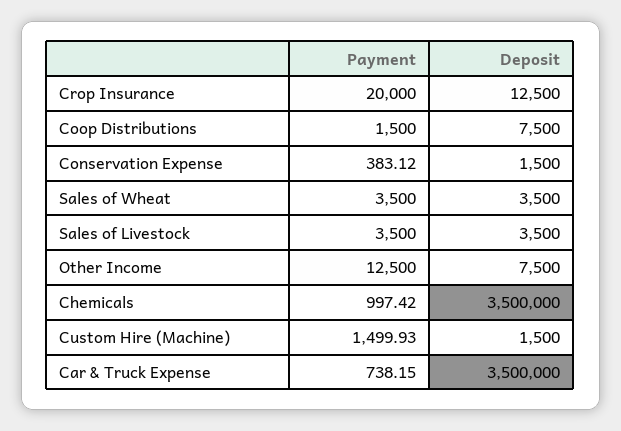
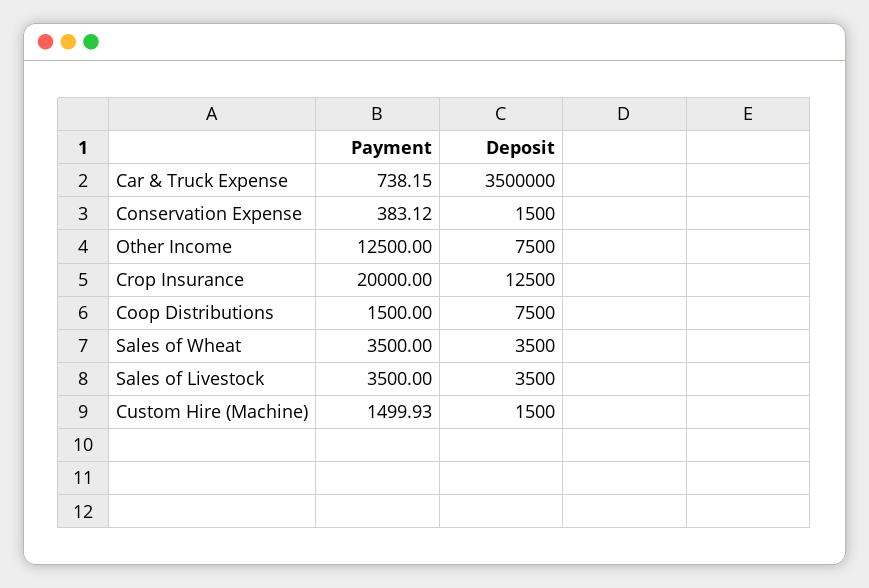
  {
    "Payment": {
      "Crop Insurance": 20000,
      "Coop Distributions": 1500,
      "Conservation Expense": 383.12,
      "Sales of Wheat": 3500,
      "Sales of Livestock": 3500,
      "Other Income": 12500,
-     "Chemicals": 997.42,
      "Custom Hire (Machine)": 1499.93,
      "Car & Truck Expense": 738.15
    },
    "Deposit": {
      "Crop Insurance": 12500,
      "Coop Distributions": 7500,
      "Conservation Expense": 1500,
      "Sales of Wheat": 3500,
      "Sales of Livestock": 3500,
      "Other Income": 7500,
-     "Chemicals": 3500000,
      "Custom Hire (Machine)": 1500,
      "Car & Truck Expense": 3500000
    }
  }

